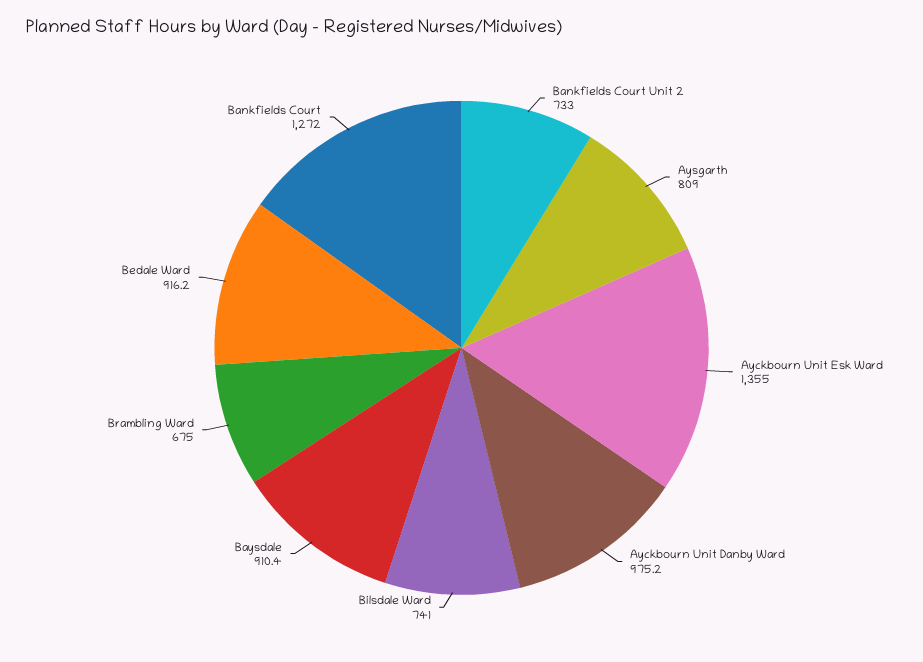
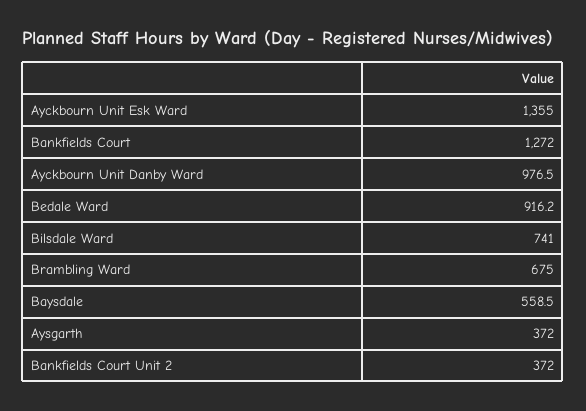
  {
-   "Bankfields Court Unit 2": 733,
+   "Bankfields Court Unit 2": 372,
-   "Aysgarth": 809,
+   "Aysgarth": 372,
    "Ayckbourn Unit Esk Ward": 1355,
-   "Ayckbourn Unit Danby Ward": 975.2,
+   "Ayckbourn Unit Danby Ward": 976.5,
    "Bilsdale Ward": 741,
-   "Baysdale": 910.4,
+   "Baysdale": 558.5,
    "Brambling Ward": 675,
    "Bedale Ward": 916.2,
    "Bankfields Court": 1272
  }

